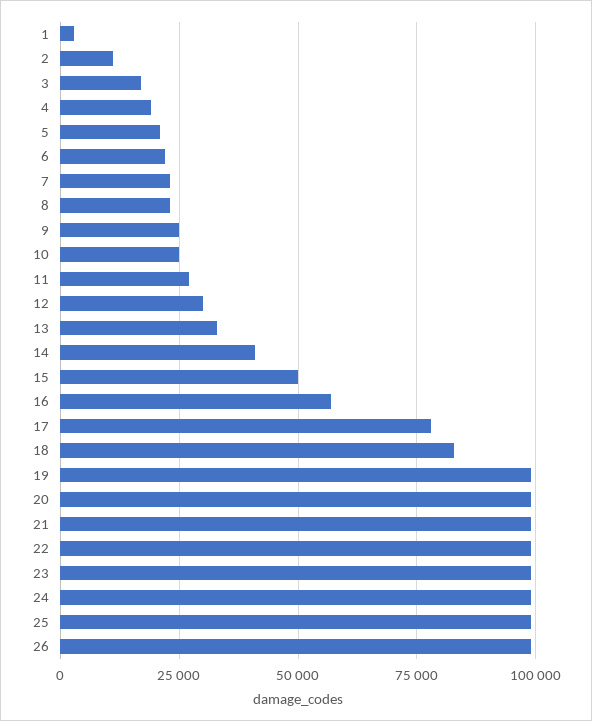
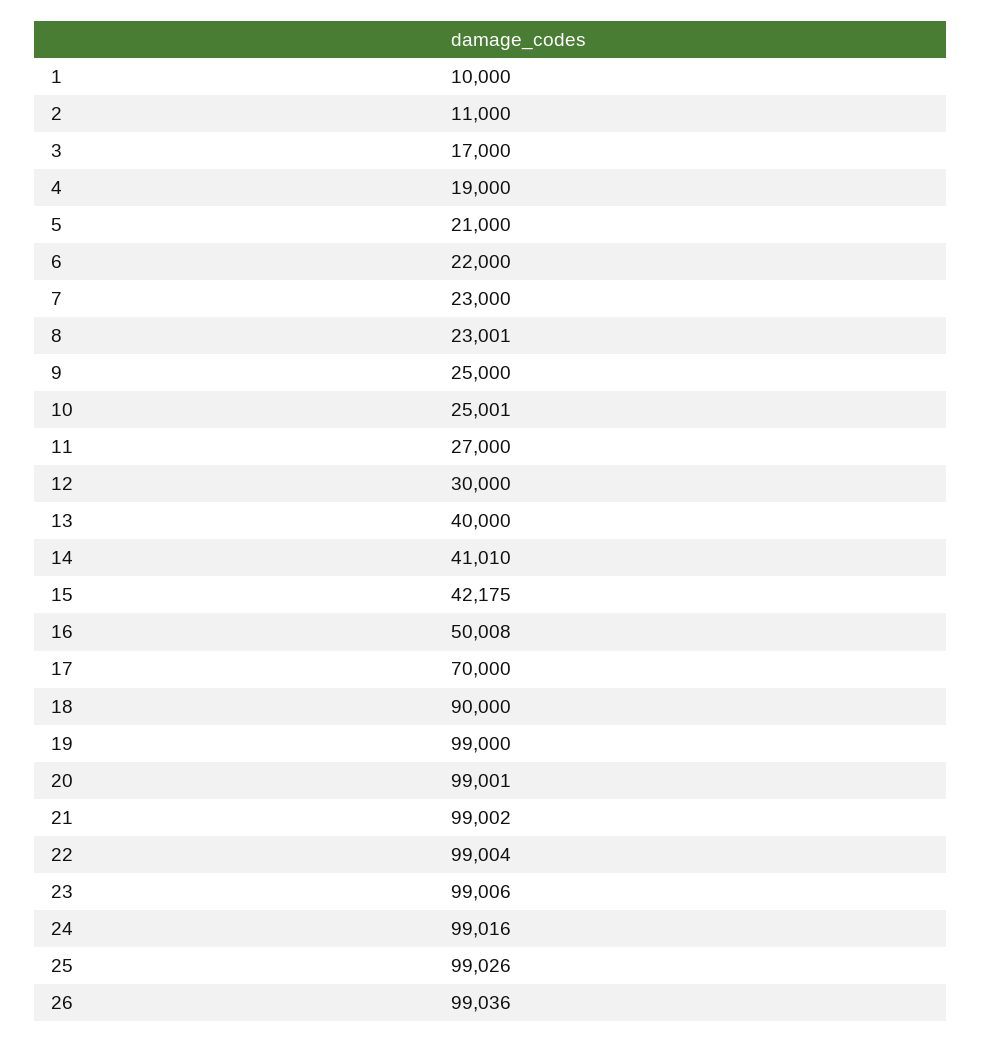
  {
-   "1": 2500,
+   "1": 10000,
    "2": 11000,
    "3": 17000,
    "4": 19000,
    "5": 21000,
    "6": 22000,
    "7": 23000,
    "8": 23001,
    "9": 25000,
    "10": 25001,
    "11": 27000,
    "12": 30000,
-   "13": 32500,
+   "13": 40000,
    "14": 41010,
-   "15": 50000,
+   "15": 42175,
-   "16": 57500,
+   "16": 50008,
-   "17": 77500,
+   "17": 70000,
-   "18": 82500,
+   "18": 90000,
    "19": 99000,
    "20": 99001,
    "21": 99002,
    "22": 99004,
    "23": 99006,
    "24": 99016,
    "25": 99026,
    "26": 99036
  }

